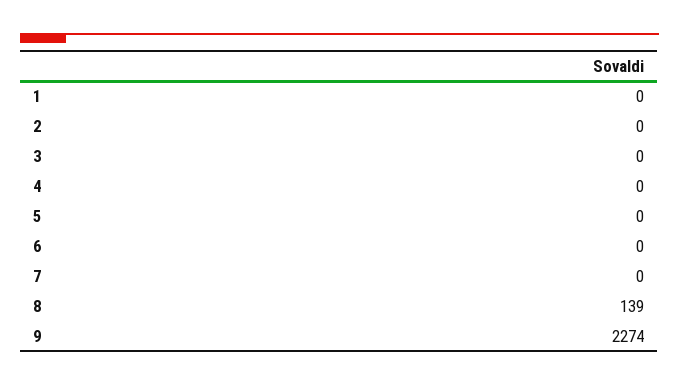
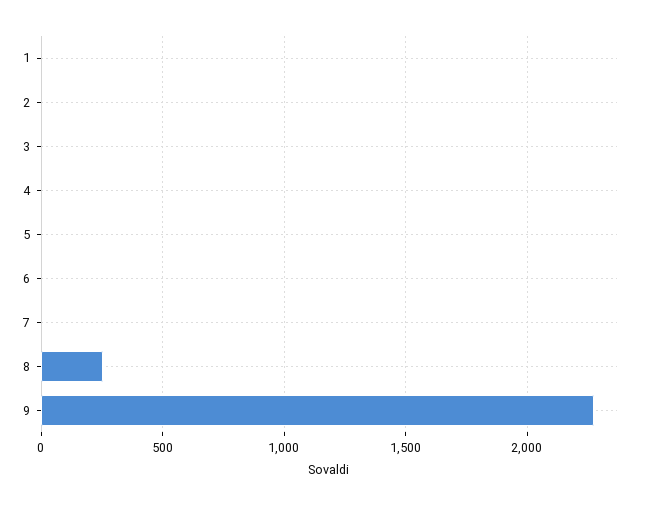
  {
    "1": 0,
    "2": 0,
    "3": 0,
    "4": 0,
    "5": 0,
    "6": 0,
    "7": 0,
-   "8": 139,
+   "8": 250,
    "9": 2274
  }

